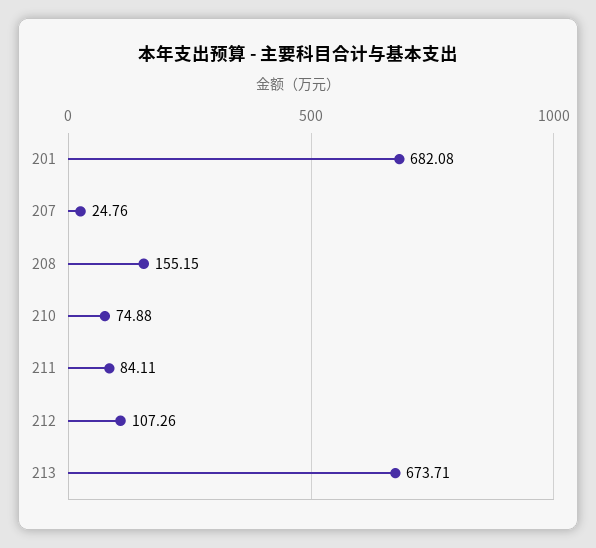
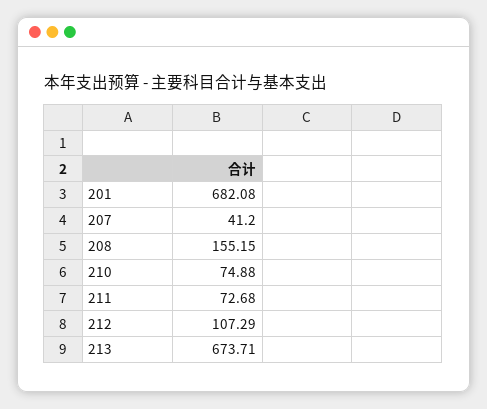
  {
    "201": 682.08,
-   "207": 24.76,
+   "207": 41.2,
    "208": 155.15,
    "210": 74.88,
-   "211": 84.11,
+   "211": 72.68,
-   "212": 107.26,
+   "212": 107.29,
    "213": 673.71
  }

